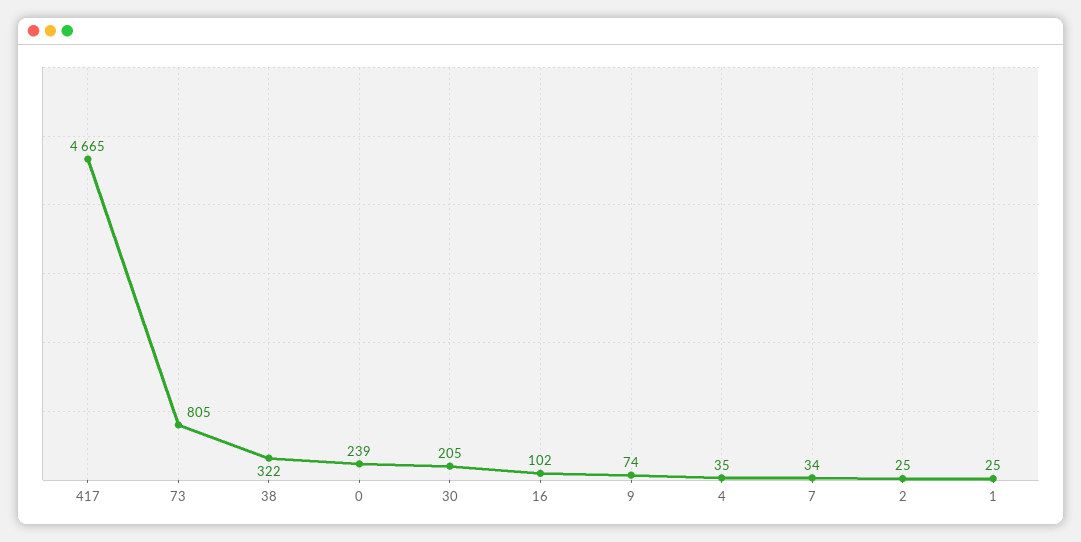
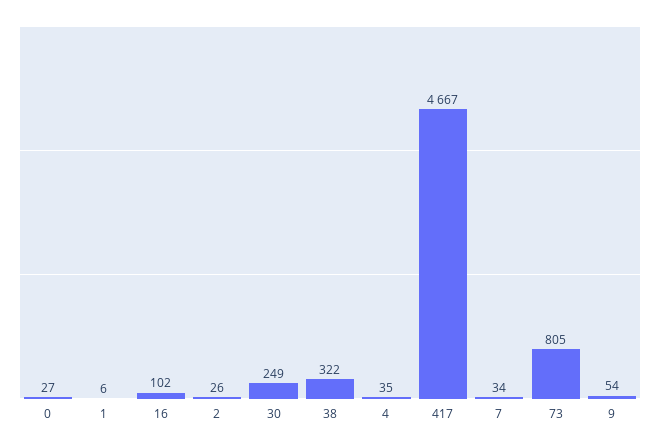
  {
-   "417": 4665,
+   "417": 4667,
    "73": 805,
    "38": 322,
-   "0": 239,
+   "0": 27,
-   "30": 205,
+   "30": 249,
    "16": 102,
-   "9": 74,
+   "9": 54,
    "4": 35,
    "7": 34,
-   "2": 25,
+   "2": 26,
-   "1": 25
+   "1": 6
  }

